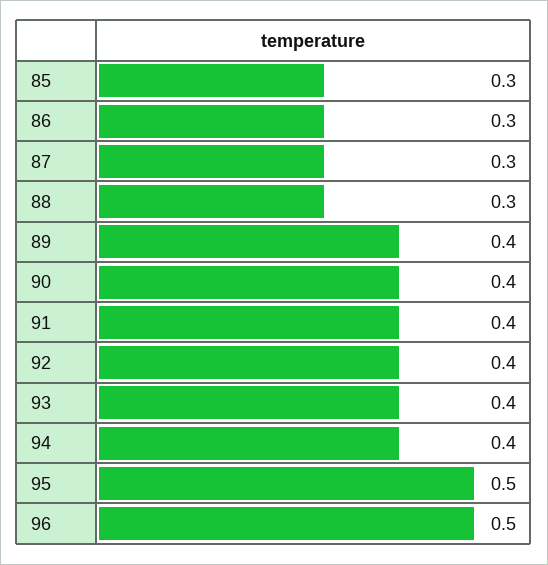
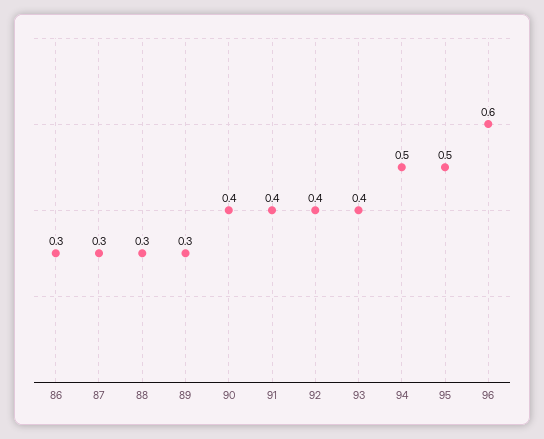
  {
-   "85": 0.3,
    "86": 0.3,
    "87": 0.3,
    "88": 0.3,
-   "89": 0.4,
+   "89": 0.3,
    "90": 0.4,
    "91": 0.4,
    "92": 0.4,
    "93": 0.4,
-   "94": 0.4,
+   "94": 0.5,
    "95": 0.5,
-   "96": 0.5
+   "96": 0.6
  }

